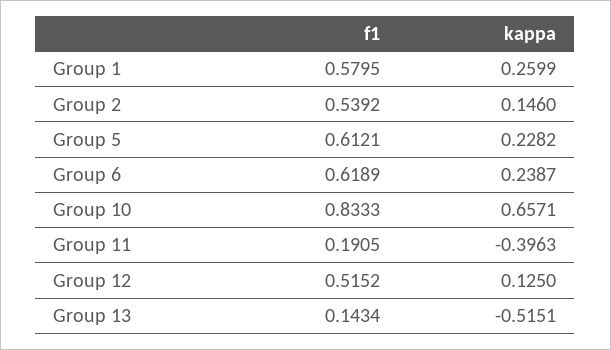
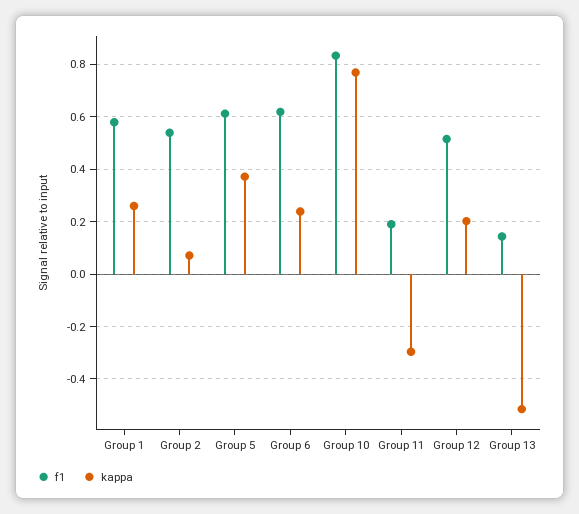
  {
    "f1": {
      "Group 1": 0.5795,
      "Group 2": 0.5392,
      "Group 5": 0.6121,
      "Group 6": 0.6189,
      "Group 10": 0.8333,
      "Group 11": 0.1905,
      "Group 12": 0.5152,
      "Group 13": 0.1434
    },
    "kappa": {
      "Group 1": 0.2599,
-     "Group 2": 0.146,
+     "Group 2": 0.075,
-     "Group 5": 0.2282,
+     "Group 5": 0.375,
      "Group 6": 0.2387,
-     "Group 10": 0.6571,
+     "Group 10": 0.775,
-     "Group 11": -0.3963,
+     "Group 11": -0.3,
-     "Group 12": 0.125,
+     "Group 12": 0.2,
      "Group 13": -0.5151
    }
  }

